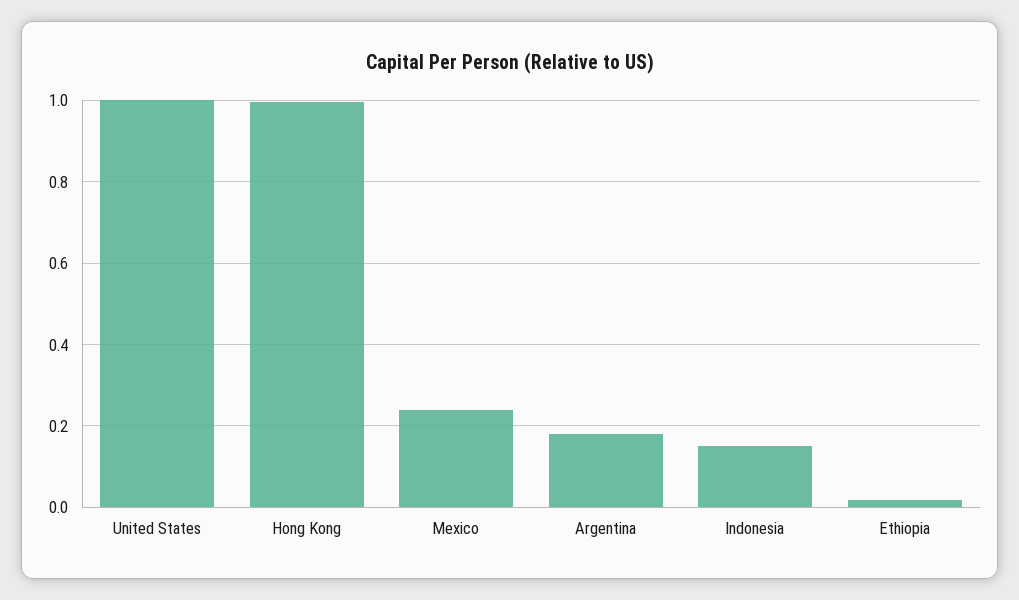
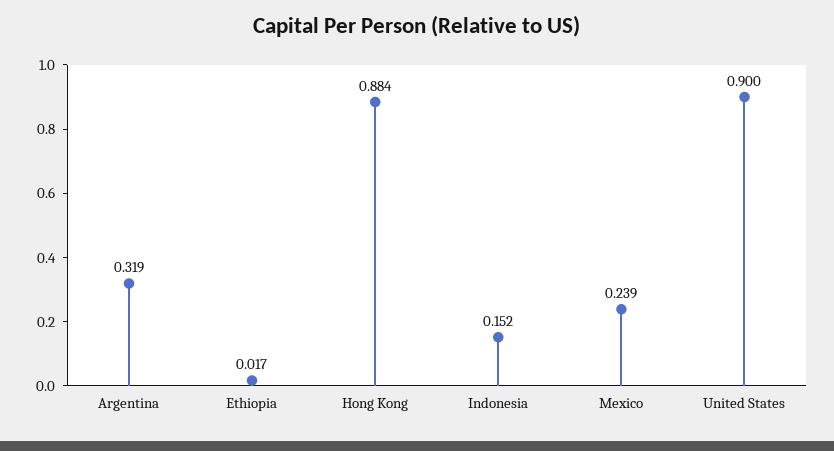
  {
-   "United States": 1,
+   "United States": 0.9,
-   "Hong Kong": 1,
+   "Hong Kong": 0.884,
    "Mexico": 0.239,
-   "Argentina": 0.18,
+   "Argentina": 0.319,
    "Indonesia": 0.152,
    "Ethiopia": 0.017
  }

